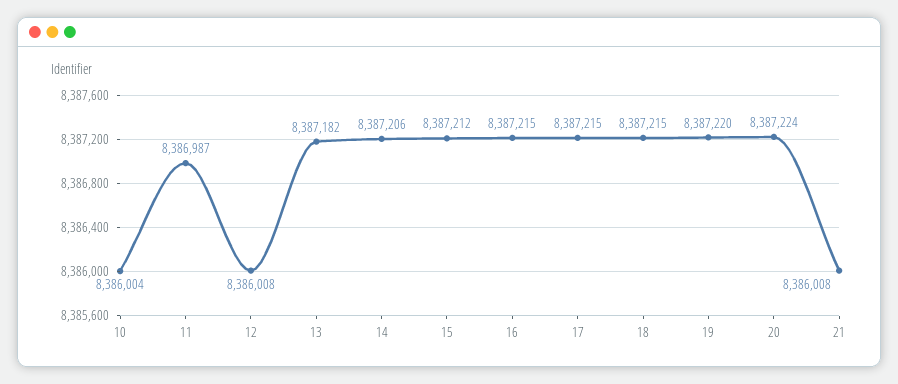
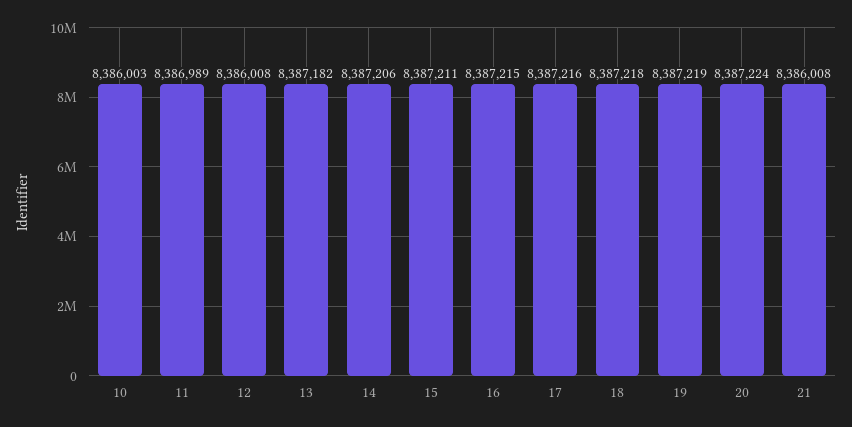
  {
-   "10": 8386004,
+   "10": 8386003,
-   "11": 8386987,
+   "11": 8386989,
    "12": 8386008,
    "13": 8387182,
    "14": 8387206,
-   "15": 8387212,
+   "15": 8387211,
    "16": 8387215,
-   "17": 8387215,
+   "17": 8387216,
-   "18": 8387215,
+   "18": 8387218,
-   "19": 8387220,
+   "19": 8387219,
    "20": 8387224,
    "21": 8386008
  }

